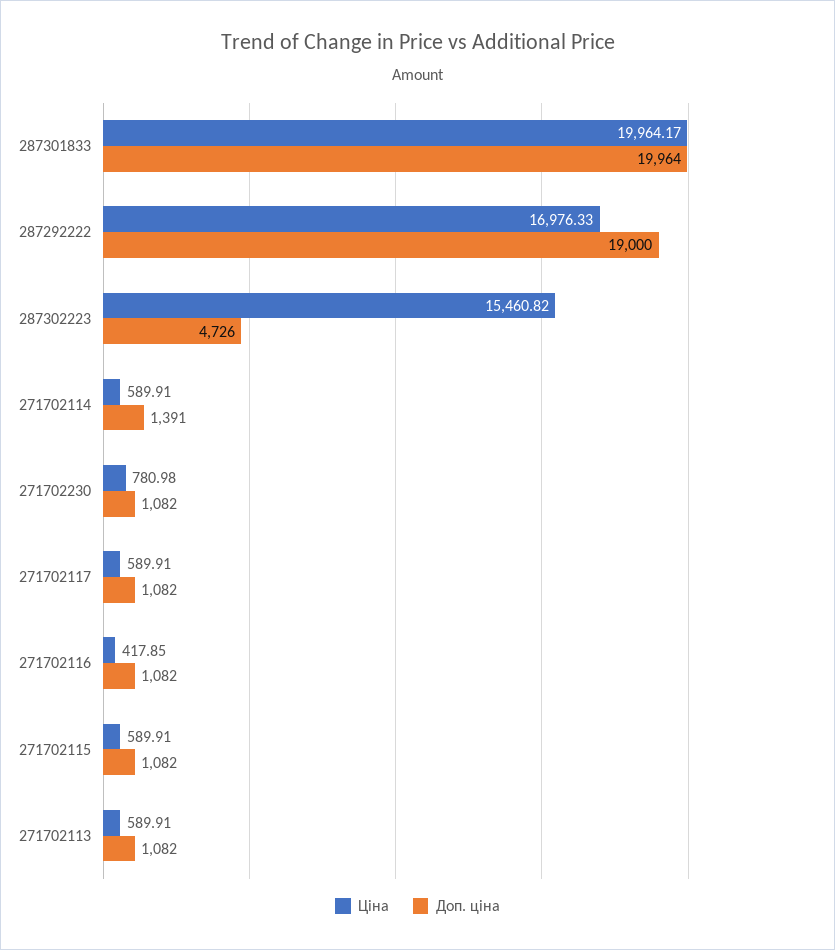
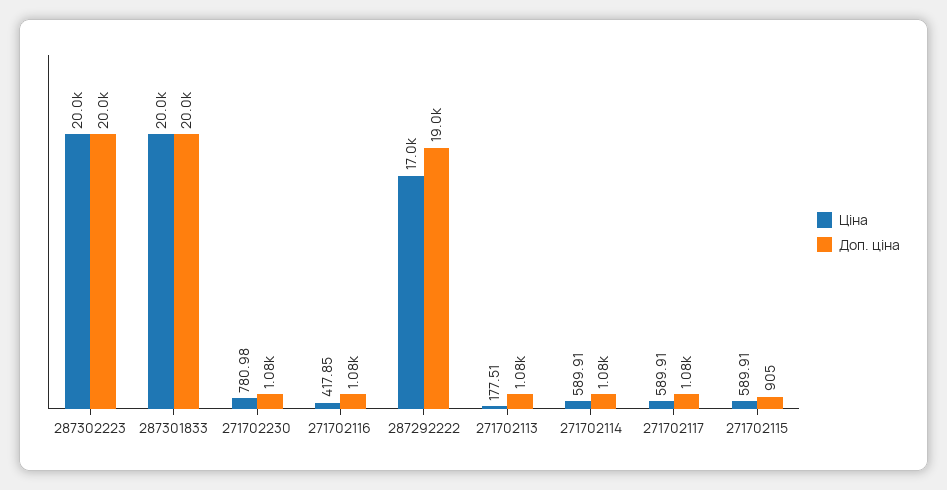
  {
    "Ціна": {
      "287301833": 19964.17,
      "287292222": 16976.33,
-     "287302223": 15460.82,
+     "287302223": 20000,
      "271702114": 589.91,
      "271702230": 780.98,
      "271702117": 589.91,
      "271702116": 417.85,
      "271702115": 589.91,
-     "271702113": 589.91
+     "271702113": 177.51
    },
    "Доп. ціна": {
      "287301833": 19964,
      "287292222": 19000,
-     "287302223": 4726,
+     "287302223": 20000,
-     "271702114": 1391,
+     "271702114": 1080,
      "271702230": 1082,
      "271702117": 1082,
      "271702116": 1082,
-     "271702115": 1082,
+     "271702115": 905,
      "271702113": 1082
    }
  }

